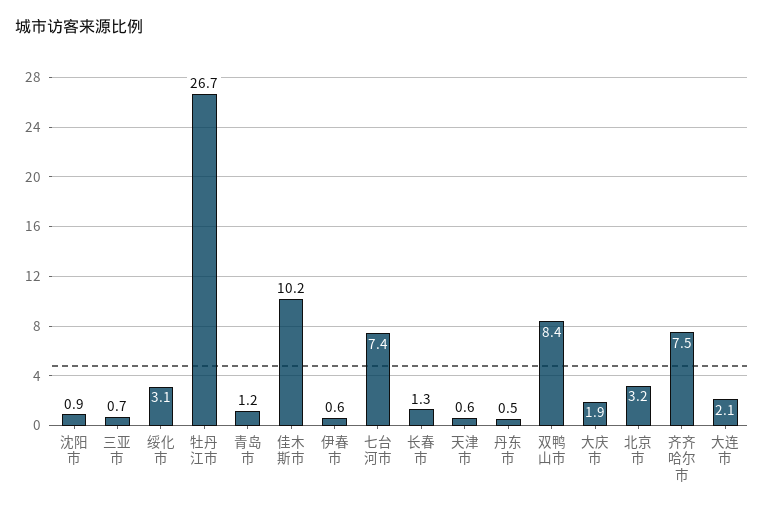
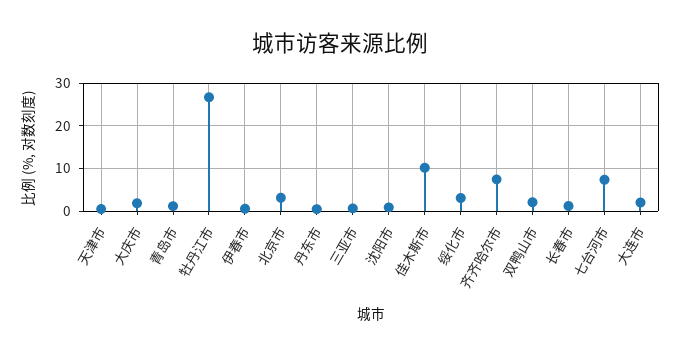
  {
    "沈阳市": 0.9,
    "三亚市": 0.7,
    "绥化市": 3.1,
    "牡丹江市": 26.7,
    "青岛市": 1.2,
    "佳木斯市": 10.2,
    "伊春市": 0.6,
    "七台河市": 7.4,
    "长春市": 1.3,
    "天津市": 0.6,
    "丹东市": 0.5,
-   "双鸭山市": 8.4,
+   "双鸭山市": 2,
    "大庆市": 1.9,
    "北京市": 3.2,
    "齐齐哈尔市": 7.5,
    "大连市": 2.1
  }

